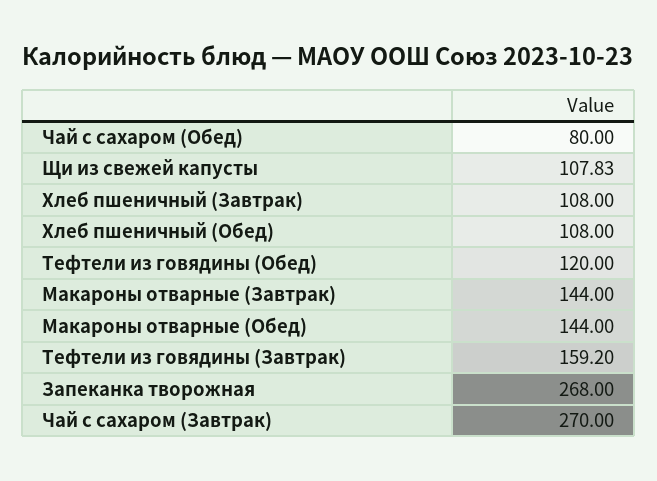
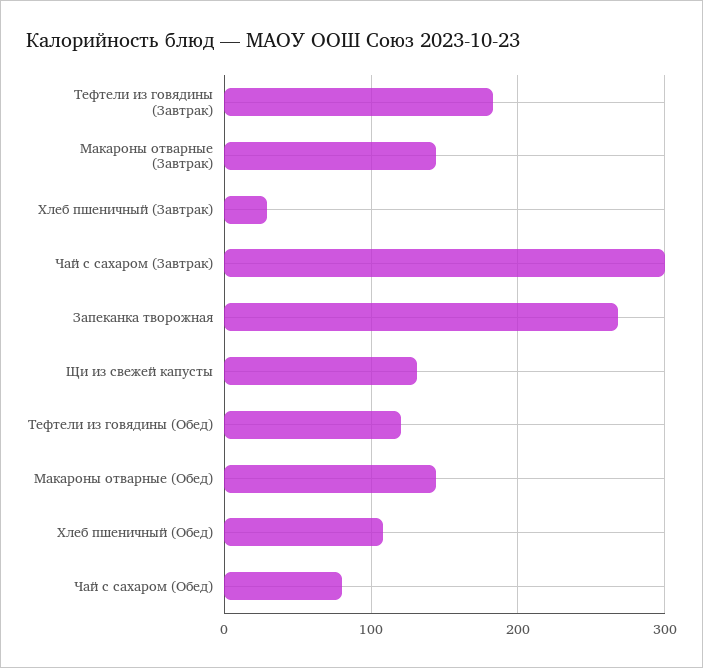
  {
    "Чай с сахаром (Обед)": 80,
-   "Щи из свежей капусты": 107.83,
+   "Щи из свежей капусты": 130,
-   "Хлеб пшеничный (Завтрак)": 108,
+   "Хлеб пшеничный (Завтрак)": 30,
    "Хлеб пшеничный (Обед)": 108,
    "Тефтели из говядины (Обед)": 120,
    "Макароны отварные (Завтрак)": 144,
    "Макароны отварные (Обед)": 144,
-   "Тефтели из говядины (Завтрак)": 159.2,
+   "Тефтели из говядины (Завтрак)": 180,
    "Запеканка творожная": 268,
-   "Чай с сахаром (Завтрак)": 270
+   "Чай с сахаром (Завтрак)": 300
  }

